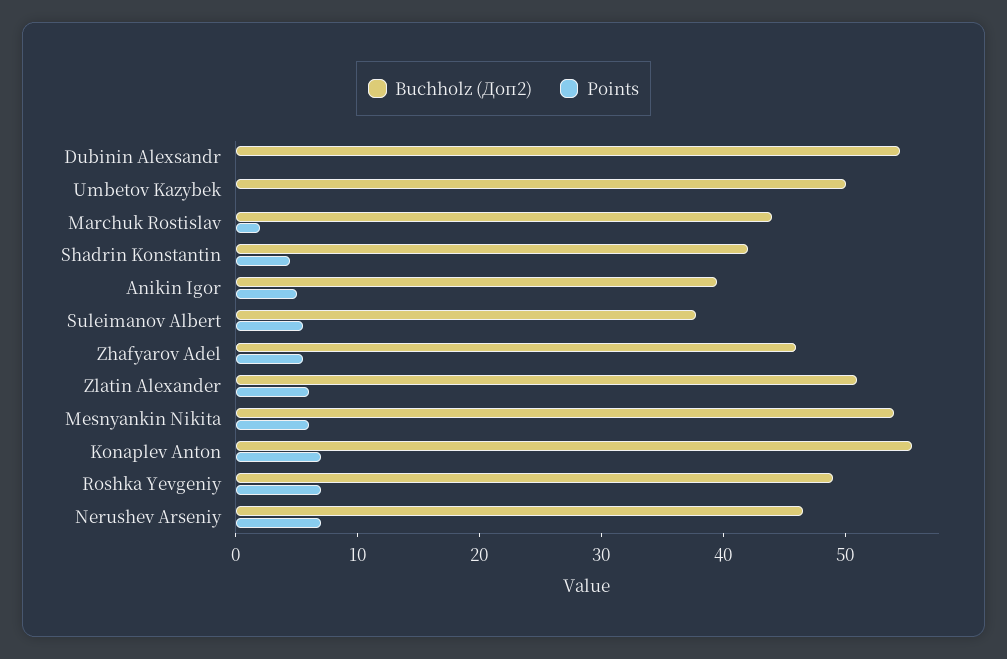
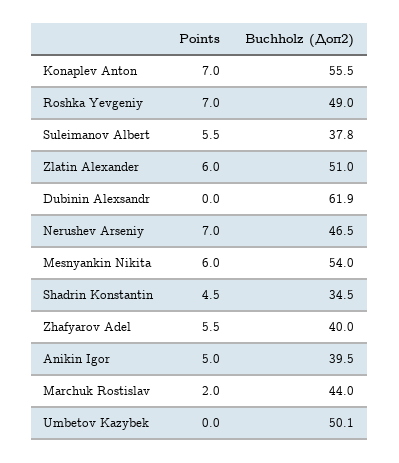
  {
    "Buchholz (Доп2)": {
-     "Dubinin Alexsandr": 54,
+     "Dubinin Alexsandr": 61.9,
      "Umbetov Kazybek": 50.1,
      "Marchuk Rostislav": 44,
-     "Shadrin Konstantin": 42,
+     "Shadrin Konstantin": 34.5,
      "Anikin Igor": 39.5,
      "Suleimanov Albert": 37.8,
-     "Zhafyarov Adel": 46,
+     "Zhafyarov Adel": 40,
      "Zlatin Alexander": 51,
      "Mesnyankin Nikita": 54,
      "Konaplev Anton": 55.5,
      "Roshka Yevgeniy": 49,
      "Nerushev Arseniy": 46.5
    },
    "Points": {
      "Dubinin Alexsandr": 0,
      "Umbetov Kazybek": 0,
      "Marchuk Rostislav": 2,
      "Shadrin Konstantin": 4.5,
      "Anikin Igor": 5,
      "Suleimanov Albert": 5.5,
      "Zhafyarov Adel": 5.5,
      "Zlatin Alexander": 6,
      "Mesnyankin Nikita": 6,
      "Konaplev Anton": 7,
      "Roshka Yevgeniy": 7,
      "Nerushev Arseniy": 7
    }
  }

